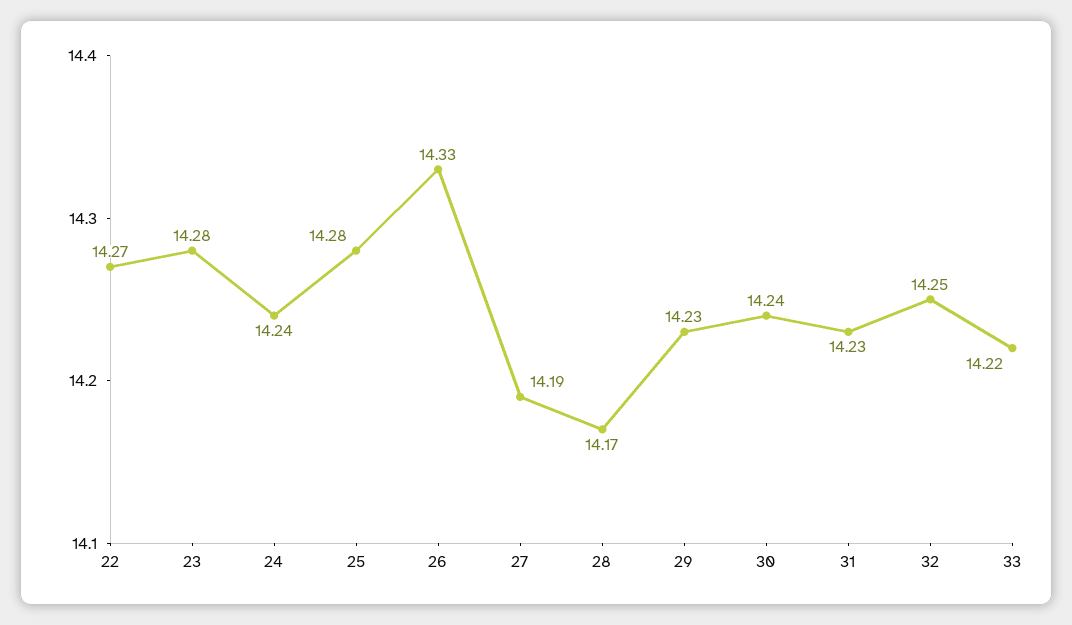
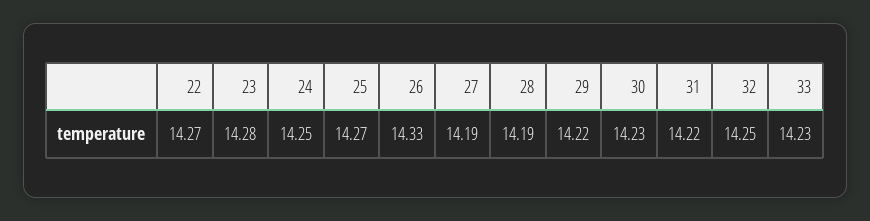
  {
    "22": 14.27,
    "23": 14.28,
-   "24": 14.24,
+   "24": 14.25,
-   "25": 14.28,
+   "25": 14.27,
    "26": 14.33,
    "27": 14.19,
-   "28": 14.17,
+   "28": 14.19,
-   "29": 14.23,
+   "29": 14.22,
-   "30": 14.24,
+   "30": 14.23,
-   "31": 14.23,
+   "31": 14.22,
    "32": 14.25,
-   "33": 14.22
+   "33": 14.23
  }

